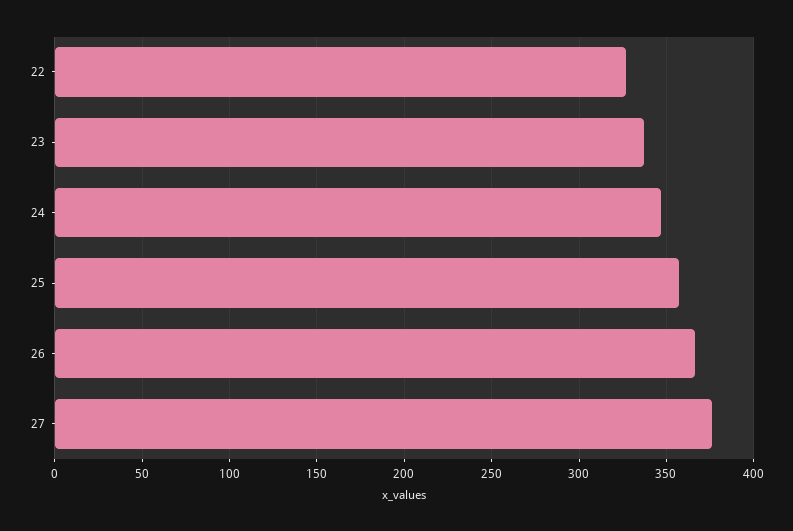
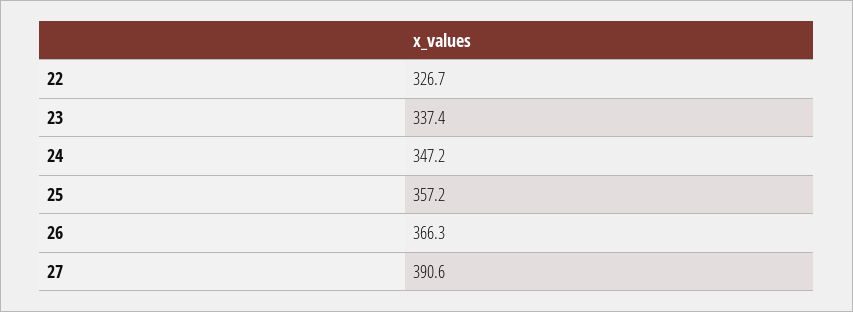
  {
    "22": 326.7,
    "23": 337.4,
    "24": 347.2,
    "25": 357.2,
    "26": 366.3,
-   "27": 375
+   "27": 390.6
  }

